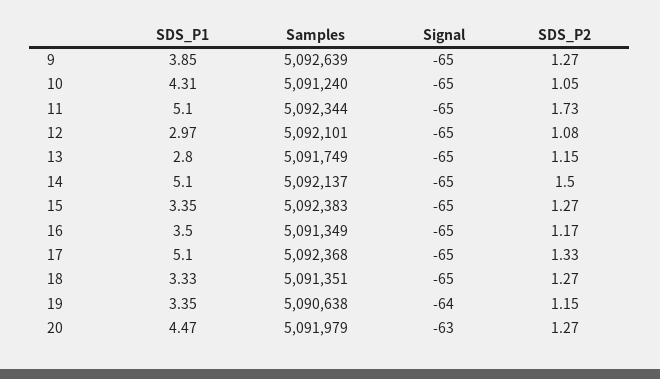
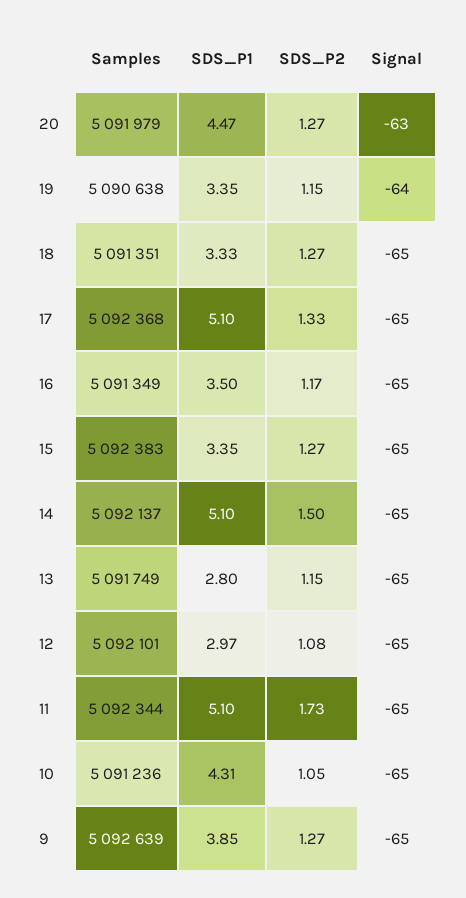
  {
    "SDS_P1": {
      "9": 3.85,
      "10": 4.31,
      "11": 5.1,
      "12": 2.97,
      "13": 2.8,
      "14": 5.1,
      "15": 3.35,
      "16": 3.5,
      "17": 5.1,
      "18": 3.33,
      "19": 3.35,
      "20": 4.47
    },
    "Samples": {
      "9": 5092639,
-     "10": 5091240,
+     "10": 5091236,
      "11": 5092344,
      "12": 5092101,
      "13": 5091749,
      "14": 5092137,
      "15": 5092383,
      "16": 5091349,
      "17": 5092368,
      "18": 5091351,
      "19": 5090638,
      "20": 5091979
    },
    "Signal": {
      "9": -65,
      "10": -65,
      "11": -65,
      "12": -65,
      "13": -65,
      "14": -65,
      "15": -65,
      "16": -65,
      "17": -65,
      "18": -65,
      "19": -64,
      "20": -63
    },
    "SDS_P2": {
      "9": 1.27,
      "10": 1.05,
      "11": 1.73,
      "12": 1.08,
      "13": 1.15,
      "14": 1.5,
      "15": 1.27,
      "16": 1.17,
      "17": 1.33,
      "18": 1.27,
      "19": 1.15,
      "20": 1.27
    }
  }

